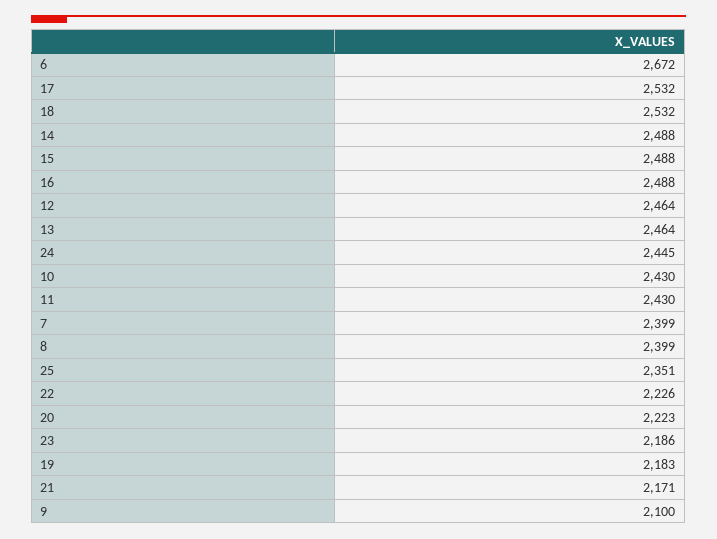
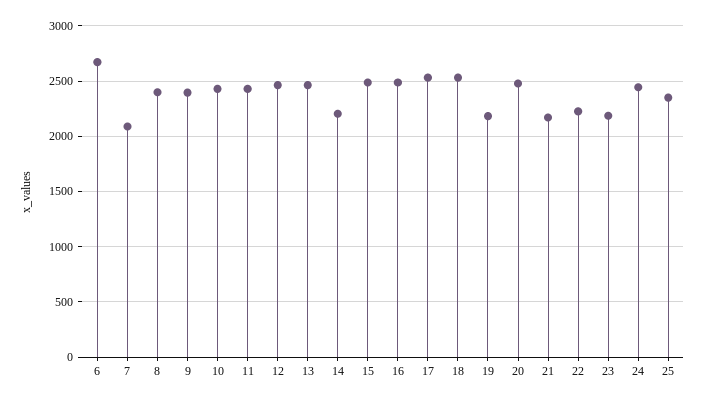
  {
    "6": 2672,
    "17": 2532,
    "18": 2532,
-   "14": 2488,
+   "14": 2200,
    "15": 2488,
    "16": 2488,
    "12": 2464,
    "13": 2464,
    "24": 2445,
    "10": 2430,
    "11": 2430,
-   "7": 2399,
+   "7": 2100,
    "8": 2399,
    "25": 2351,
    "22": 2226,
-   "20": 2223,
+   "20": 2500,
    "23": 2186,
    "19": 2183,
    "21": 2171,
-   "9": 2100
+   "9": 2400
  }

